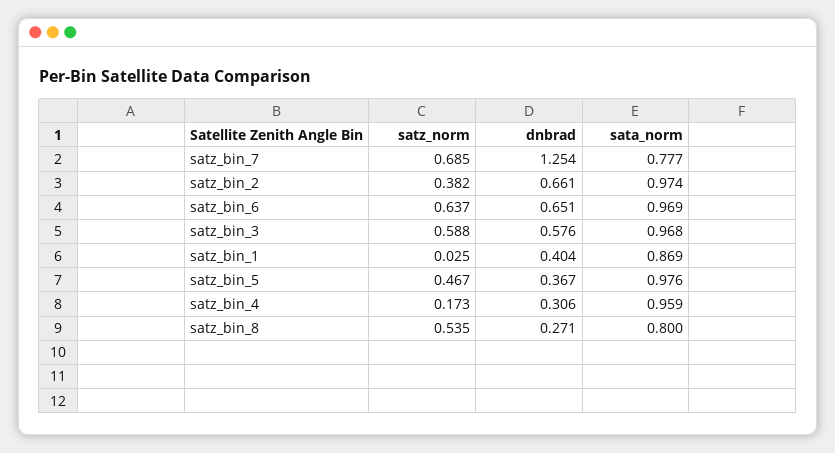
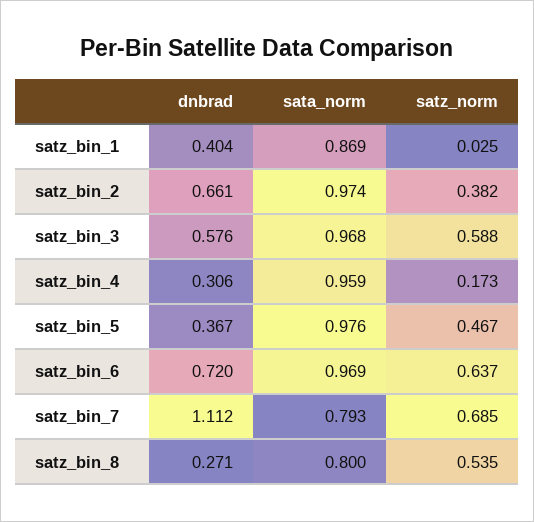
  {
    "satz_norm": {
      "satz_bin_7": 0.685,
      "satz_bin_2": 0.382,
      "satz_bin_6": 0.637,
      "satz_bin_3": 0.588,
      "satz_bin_1": 0.025,
      "satz_bin_5": 0.467,
      "satz_bin_4": 0.173,
      "satz_bin_8": 0.535
    },
    "dnbrad": {
-     "satz_bin_7": 1.254,
+     "satz_bin_7": 1.112,
      "satz_bin_2": 0.661,
-     "satz_bin_6": 0.651,
+     "satz_bin_6": 0.72,
      "satz_bin_3": 0.576,
      "satz_bin_1": 0.404,
      "satz_bin_5": 0.367,
      "satz_bin_4": 0.306,
      "satz_bin_8": 0.271
    },
    "sata_norm": {
-     "satz_bin_7": 0.777,
+     "satz_bin_7": 0.793,
      "satz_bin_2": 0.974,
      "satz_bin_6": 0.969,
      "satz_bin_3": 0.968,
      "satz_bin_1": 0.869,
      "satz_bin_5": 0.976,
      "satz_bin_4": 0.959,
      "satz_bin_8": 0.8
    }
  }

